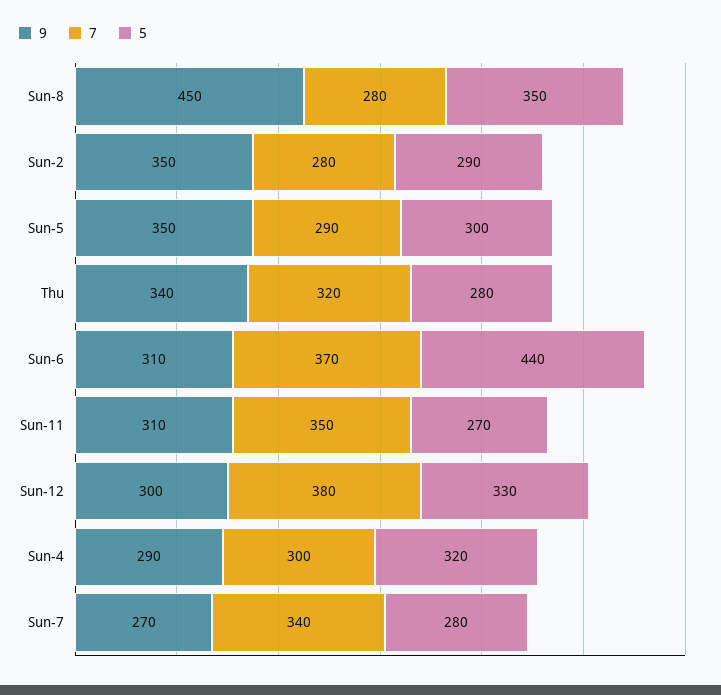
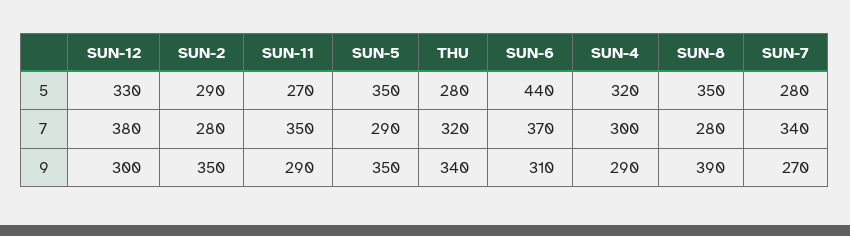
  {
    "9": {
-     "Sun-8": 450,
+     "Sun-8": 390,
      "Sun-2": 350,
      "Sun-5": 350,
      "Thu": 340,
      "Sun-6": 310,
-     "Sun-11": 310,
+     "Sun-11": 290,
      "Sun-12": 300,
      "Sun-4": 290,
      "Sun-7": 270
    },
    "7": {
      "Sun-8": 280,
      "Sun-2": 280,
      "Sun-5": 290,
      "Thu": 320,
      "Sun-6": 370,
      "Sun-11": 350,
      "Sun-12": 380,
      "Sun-4": 300,
      "Sun-7": 340
    },
    "5": {
      "Sun-8": 350,
      "Sun-2": 290,
-     "Sun-5": 300,
+     "Sun-5": 350,
      "Thu": 280,
      "Sun-6": 440,
      "Sun-11": 270,
      "Sun-12": 330,
      "Sun-4": 320,
      "Sun-7": 280
    }
  }

